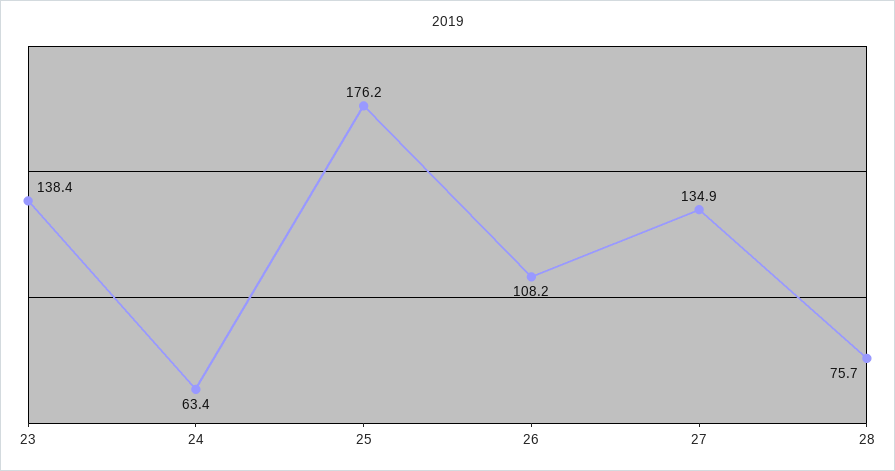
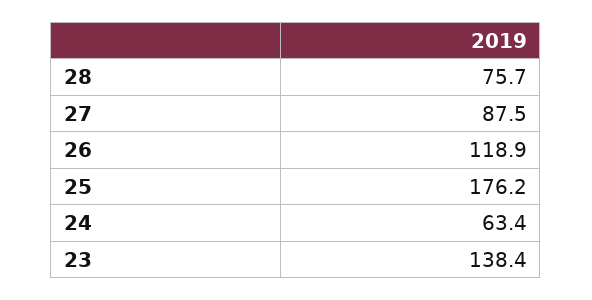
  {
    "23": 138.4,
    "24": 63.4,
    "25": 176.2,
-   "26": 108.2,
+   "26": 118.9,
-   "27": 134.9,
+   "27": 87.5,
    "28": 75.7
  }

